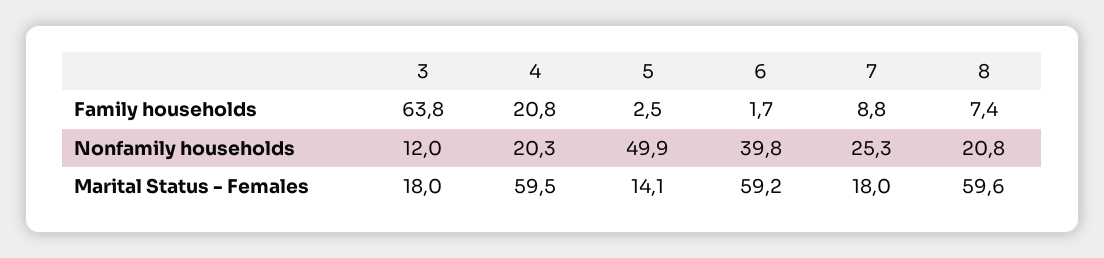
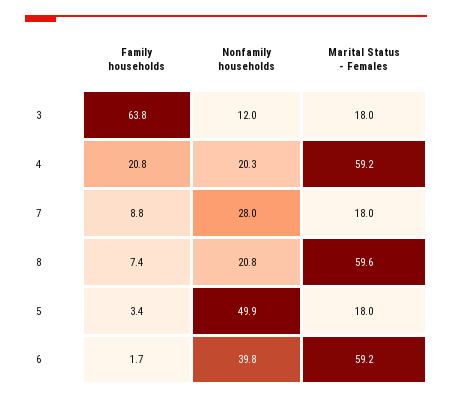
  {
    "3": {
      "Family households": 63.8,
      "Nonfamily households": 12,
      "Marital Status - Females": 18
    },
    "4": {
      "Family households": 20.8,
      "Nonfamily households": 20.3,
-     "Marital Status - Females": 59.5
+     "Marital Status - Females": 59.2
    },
    "5": {
-     "Family households": 2.5,
+     "Family households": 3.4,
      "Nonfamily households": 49.9,
-     "Marital Status - Females": 14.1
+     "Marital Status - Females": 18
    },
    "6": {
      "Family households": 1.7,
      "Nonfamily households": 39.8,
      "Marital Status - Females": 59.2
    },
    "7": {
      "Family households": 8.8,
-     "Nonfamily households": 25.3,
+     "Nonfamily households": 28,
      "Marital Status - Females": 18
    },
    "8": {
      "Family households": 7.4,
      "Nonfamily households": 20.8,
      "Marital Status - Females": 59.6
    }
  }

